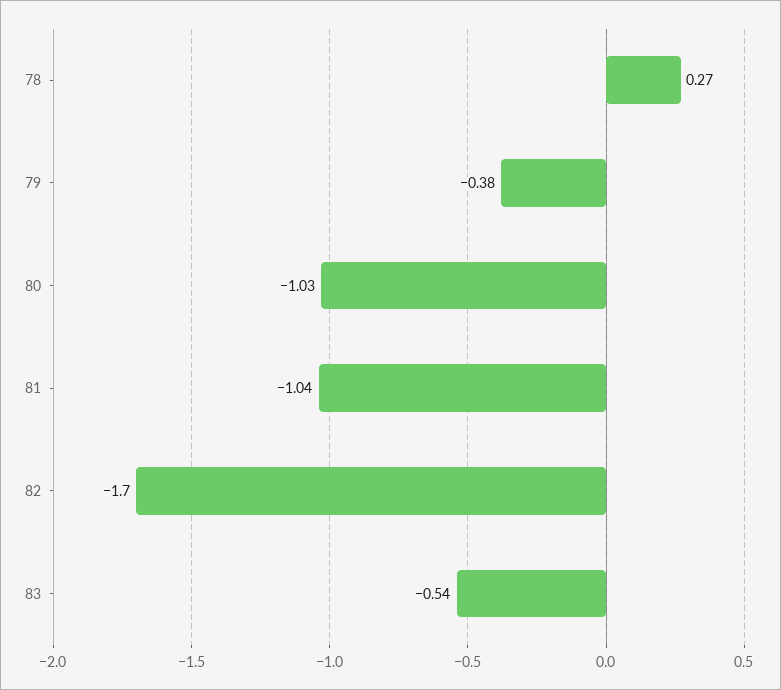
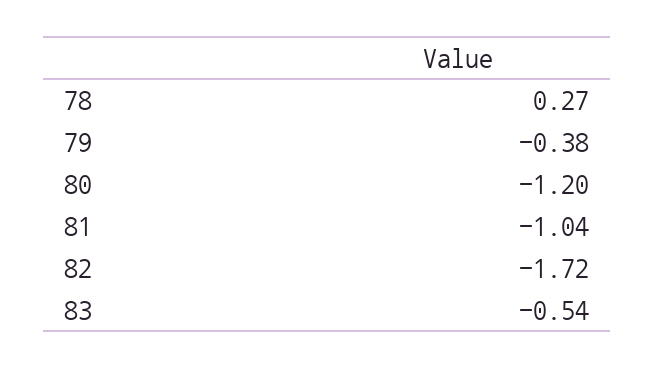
  {
    "78": 0.27,
    "79": -0.38,
-   "80": -1.03,
+   "80": -1.2,
    "81": -1.04,
-   "82": -1.7,
+   "82": -1.72,
    "83": -0.54
  }

